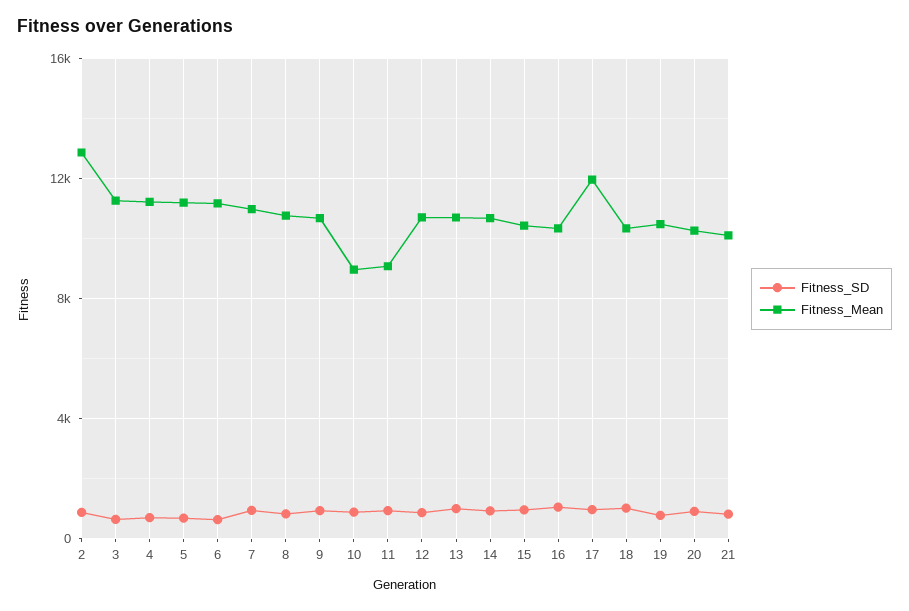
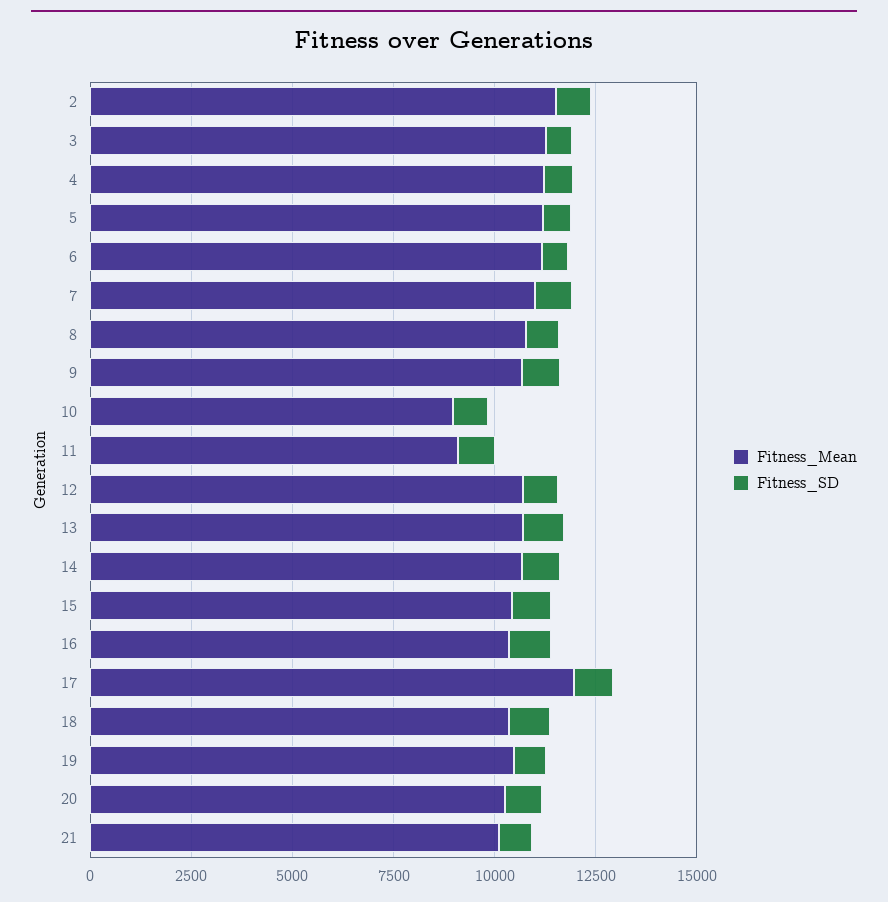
  {
    "Fitness_SD": {
      "2": 1000,
      "3": 500,
      "4": 500,
      "5": 500,
      "6": 500,
      "7": 1000,
      "8": 1000,
      "9": 1000,
      "10": 1000,
      "11": 1000,
      "12": 1000,
      "13": 1000,
      "14": 1000,
      "15": 1000,
      "16": 1000,
      "17": 1000,
      "18": 1000,
      "19": 1000,
      "20": 1000,
      "21": 1000
    },
    "Fitness_Mean": {
-     "2": 13000,
+     "2": 11500,
      "3": 11500,
      "4": 11000,
      "5": 11000,
      "6": 11000,
      "7": 11000,
      "8": 11000,
      "9": 10500,
      "10": 9000,
      "11": 9000,
      "12": 10500,
      "13": 10500,
      "14": 10500,
      "15": 10500,
      "16": 10500,
      "17": 12000,
      "18": 10500,
      "19": 10500,
      "20": 10500,
      "21": 10000
    }
  }

